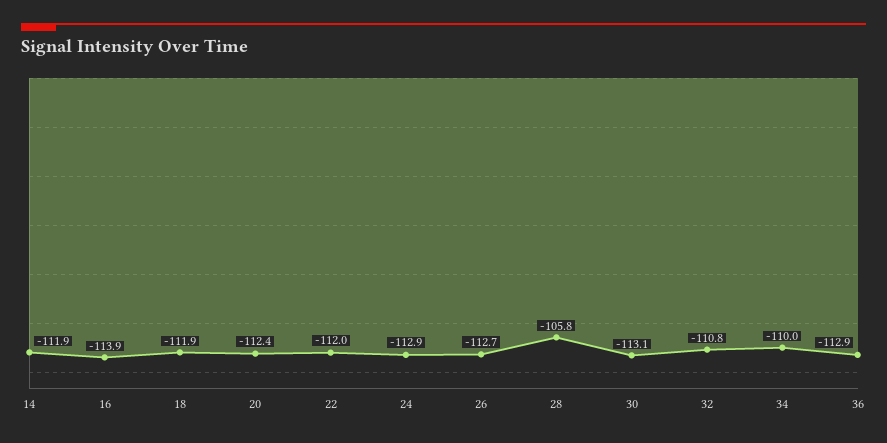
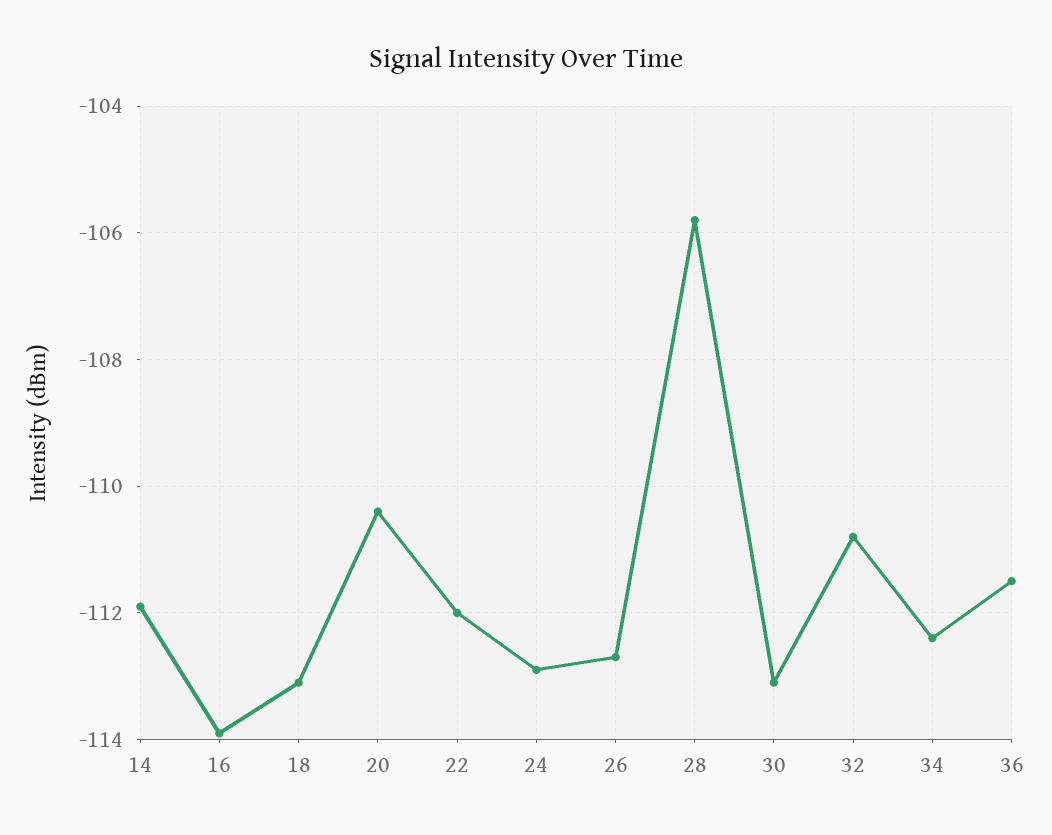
  {
    "14": -111.9,
    "16": -113.9,
-   "18": -111.9,
+   "18": -113,
-   "20": -112.4,
+   "20": -110.5,
    "22": -112,
    "24": -112.9,
    "26": -112.7,
    "28": -105.8,
    "30": -113.1,
    "32": -110.8,
-   "34": -110,
+   "34": -112.5,
-   "36": -112.9
+   "36": -111.5
  }

